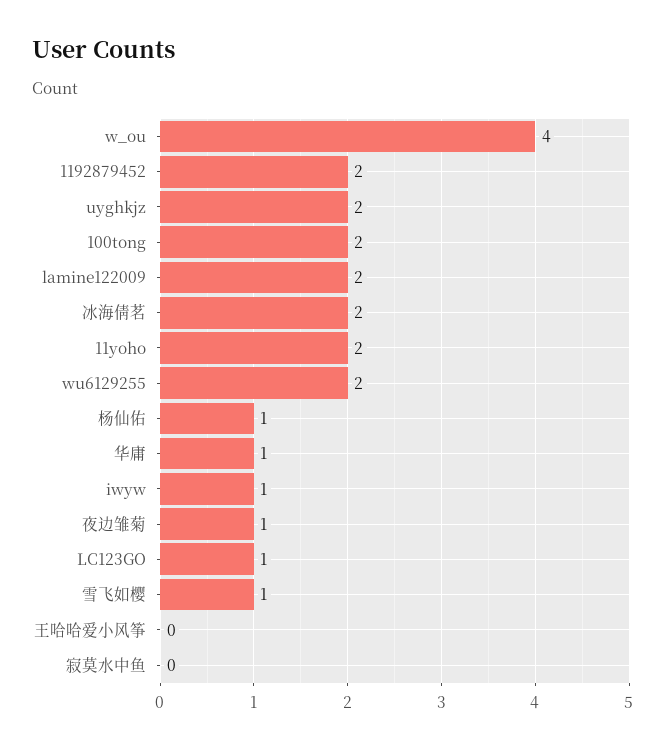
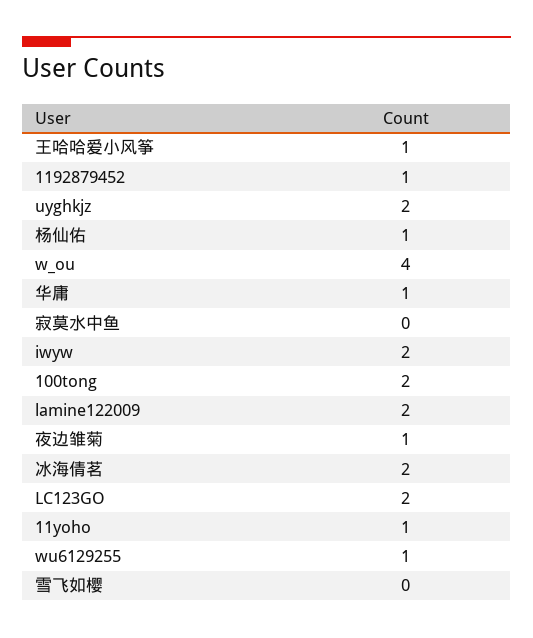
  {
    "w_ou": 4,
-   "1192879452": 2,
+   "1192879452": 1,
    "uyghkjz": 2,
    "100tong": 2,
    "lamine122009": 2,
    "冰海倩茗": 2,
-   "11yoho": 2,
+   "11yoho": 1,
-   "wu6129255": 2,
+   "wu6129255": 1,
    "杨仙佑": 1,
    "华庸": 1,
-   "iwyw": 1,
+   "iwyw": 2,
    "夜边雏菊": 1,
-   "LC123GO": 1,
+   "LC123GO": 2,
-   "雪飞如樱": 1,
+   "雪飞如樱": 0,
-   "王哈哈爱小风筝": 0,
+   "王哈哈爱小风筝": 1,
    "寂莫水中鱼": 0
  }

